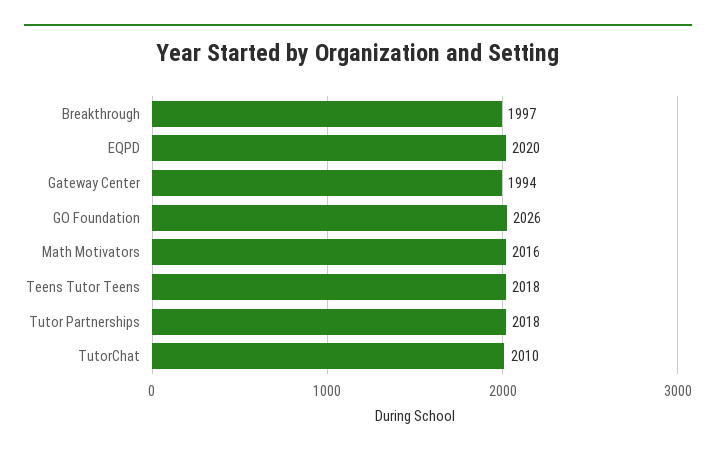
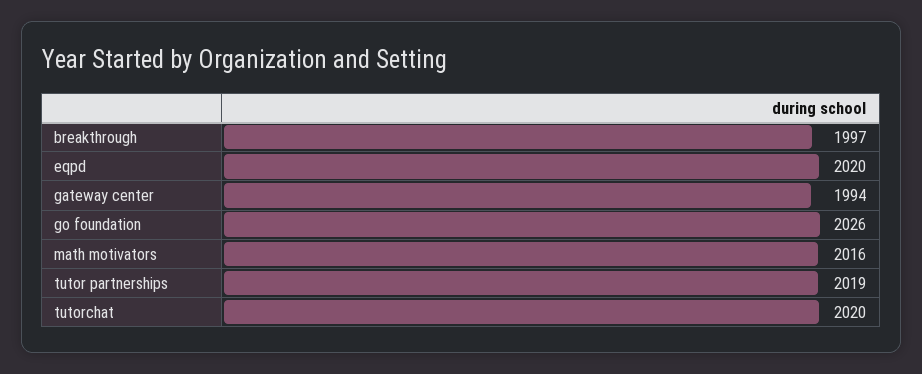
  {
    "Breakthrough": 1997,
    "EQPD": 2020,
    "Gateway Center": 1994,
    "GO Foundation": 2026,
    "Math Motivators": 2016,
-   "Teens Tutor Teens": 2018,
-   "Tutor Partnerships": 2018,
+   "Tutor Partnerships": 2019,
-   "TutorChat": 2010
+   "TutorChat": 2020
  }

